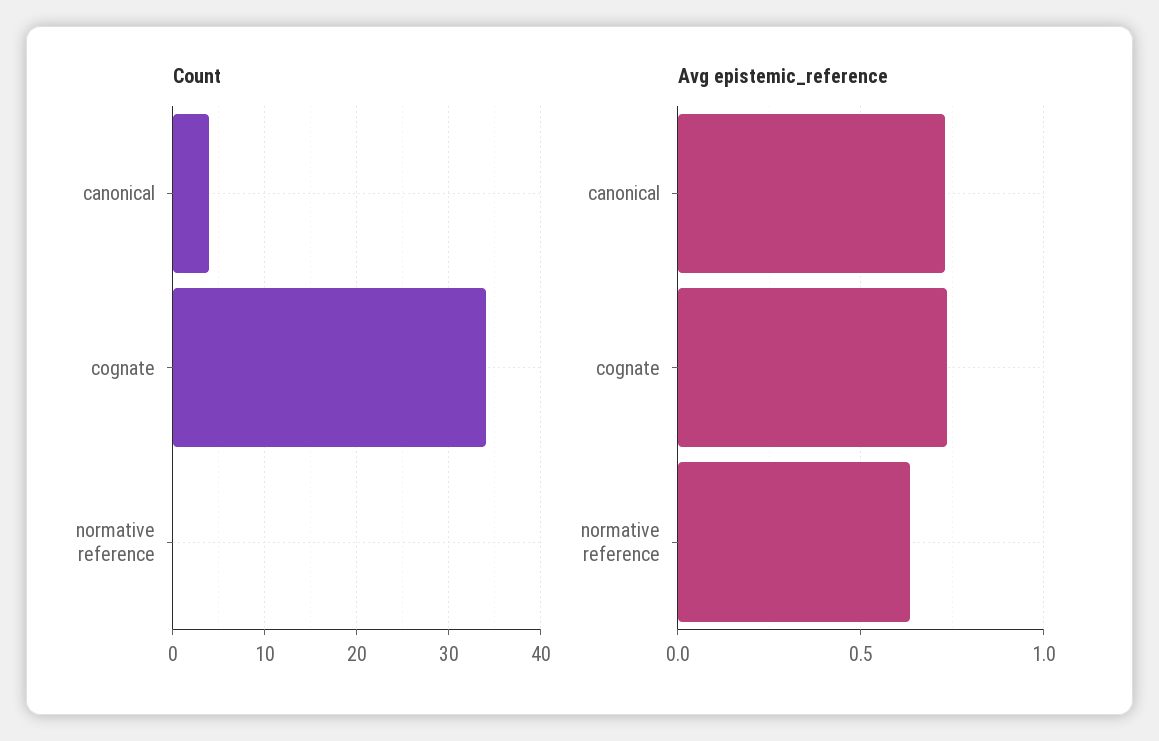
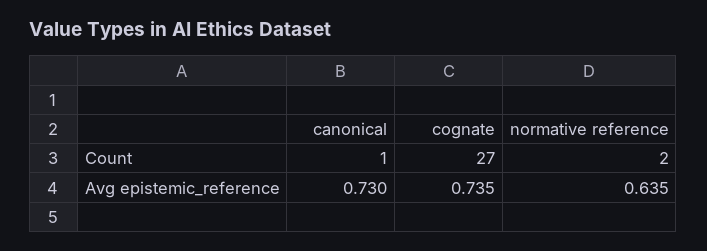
  {
    "Count": {
-     "canonical": 4,
+     "canonical": 1,
-     "cognate": 34,
+     "cognate": 27,
-     "normative reference": 0
+     "normative reference": 2
    },
    "Avg epistemic_reference": {
      "canonical": 0.73,
      "cognate": 0.735,
      "normative reference": 0.635
    }
  }

